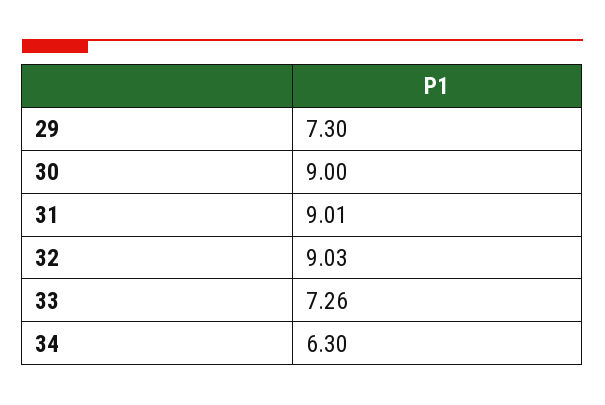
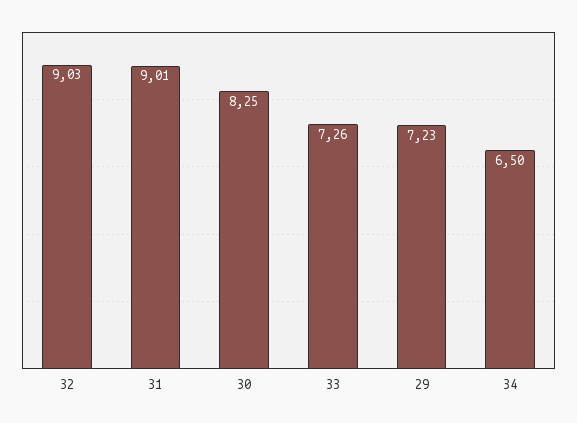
  {
-   "29": 7.3,
+   "29": 7.23,
-   "30": 9,
+   "30": 8.25,
    "31": 9.01,
    "32": 9.03,
    "33": 7.26,
-   "34": 6.3
+   "34": 6.5
  }

